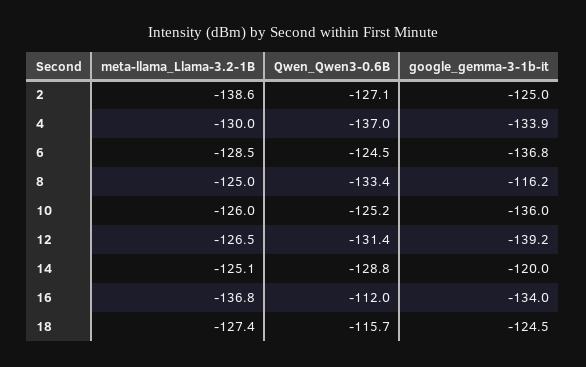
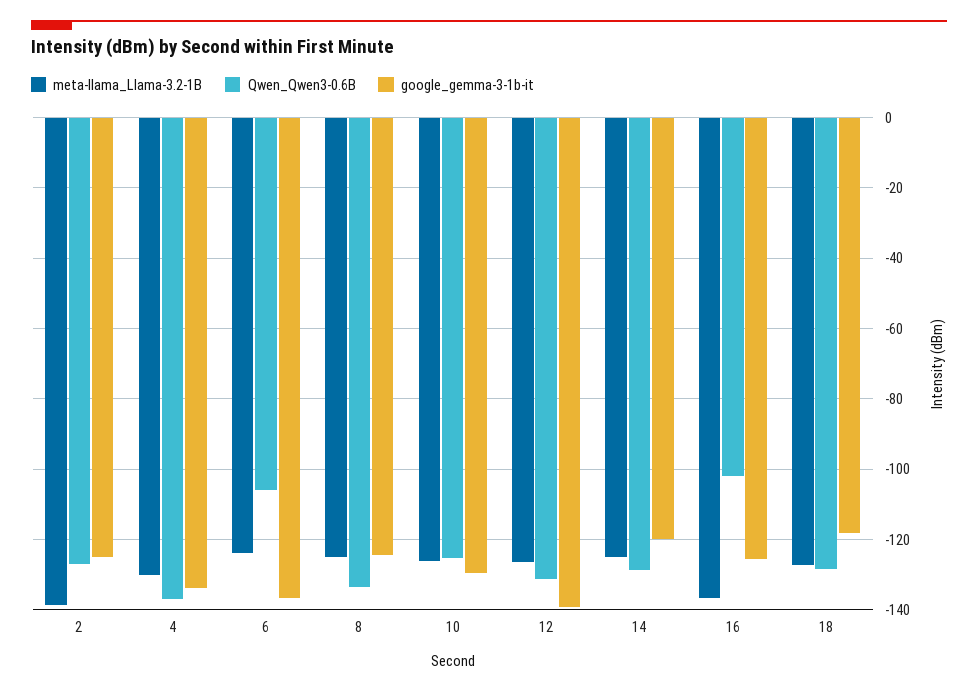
  {
    "meta-llama_Llama-3.2-1B": {
      "2": -138.6,
      "4": -130,
-     "6": -128.5,
+     "6": -124,
      "8": -125,
      "10": -126,
      "12": -126.5,
      "14": -125.1,
      "16": -136.8,
      "18": -127.4
    },
    "Qwen_Qwen3-0.6B": {
      "2": -127.1,
      "4": -137,
-     "6": -124.5,
+     "6": -106,
      "8": -133.4,
      "10": -125.2,
      "12": -131.4,
      "14": -128.8,
-     "16": -112,
+     "16": -102,
-     "18": -115.7
+     "18": -128
    },
    "google_gemma-3-1b-it": {
      "2": -125,
      "4": -133.9,
      "6": -136.8,
-     "8": -116.2,
+     "8": -124,
-     "10": -136,
+     "10": -130,
      "12": -139.2,
      "14": -120,
-     "16": -134,
+     "16": -126,
-     "18": -124.5
+     "18": -118
    }
  }

